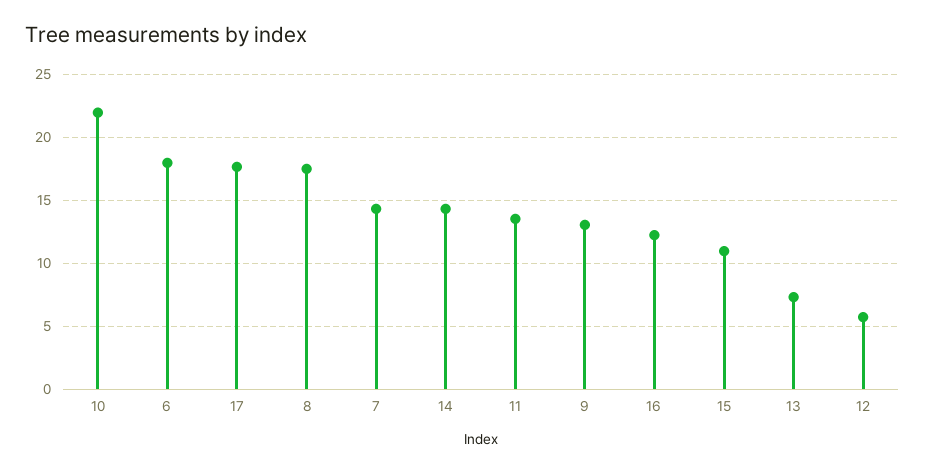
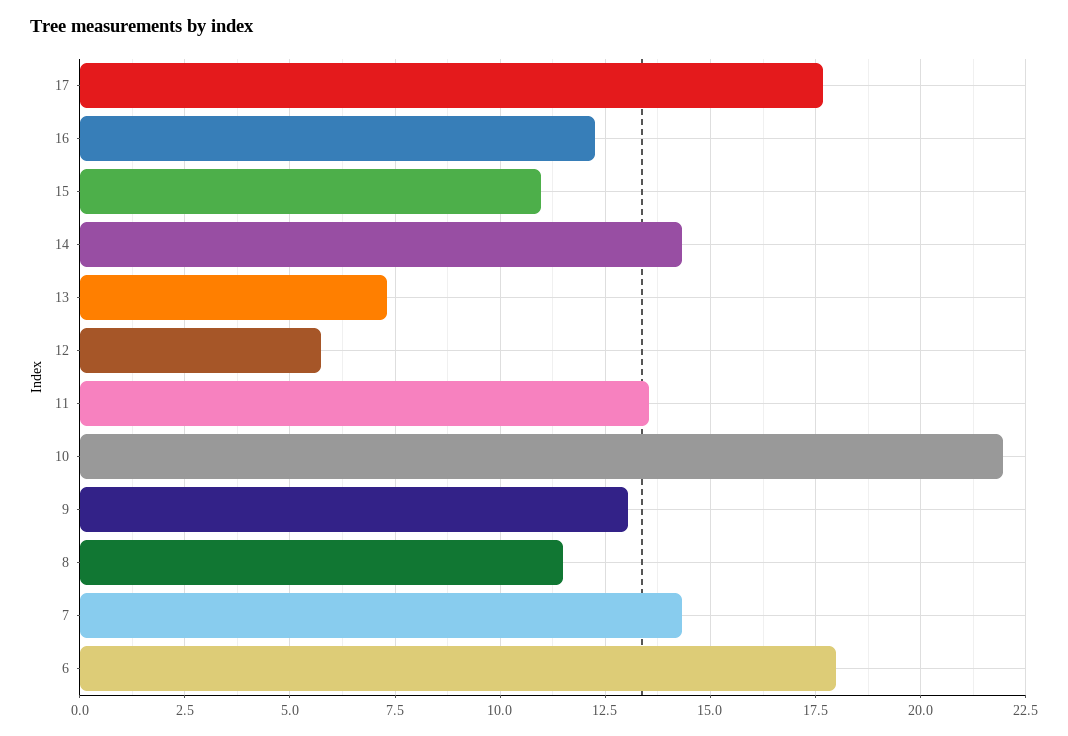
  {
    "10": 22,
    "6": 18,
    "17": 17.75,
-   "8": 17.5,
+   "8": 11.5,
    "7": 14.25,
    "14": 14.25,
    "11": 13.5,
    "9": 13,
    "16": 12.25,
    "15": 11,
    "13": 7.25,
    "12": 5.75
  }

